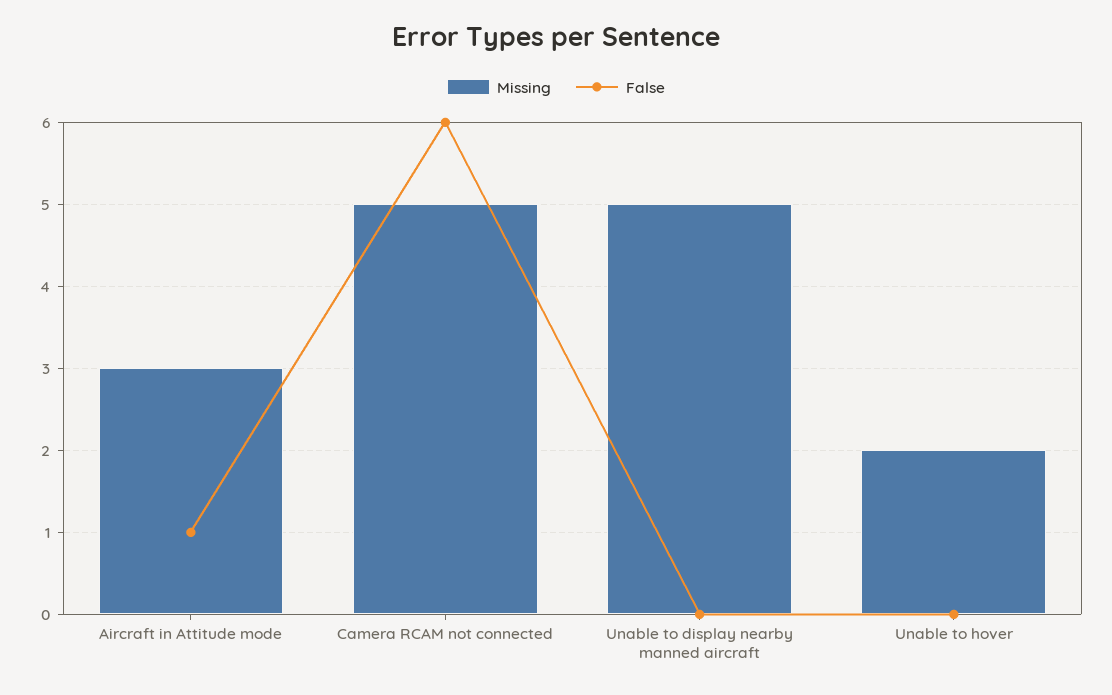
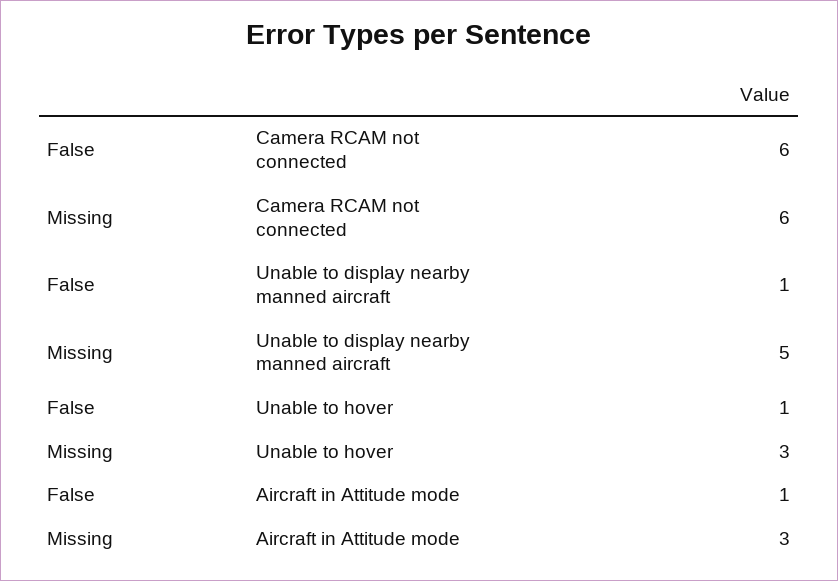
  {
    "Missing": {
      "Aircraft in Attitude mode": 3,
-     "Camera RCAM not connected": 5,
+     "Camera RCAM not connected": 6,
      "Unable to display nearby manned aircraft": 5,
-     "Unable to hover": 2
+     "Unable to hover": 3
    },
    "False": {
      "Aircraft in Attitude mode": 1,
      "Camera RCAM not connected": 6,
-     "Unable to display nearby manned aircraft": 0,
+     "Unable to display nearby manned aircraft": 1,
-     "Unable to hover": 0
+     "Unable to hover": 1
    }
  }

